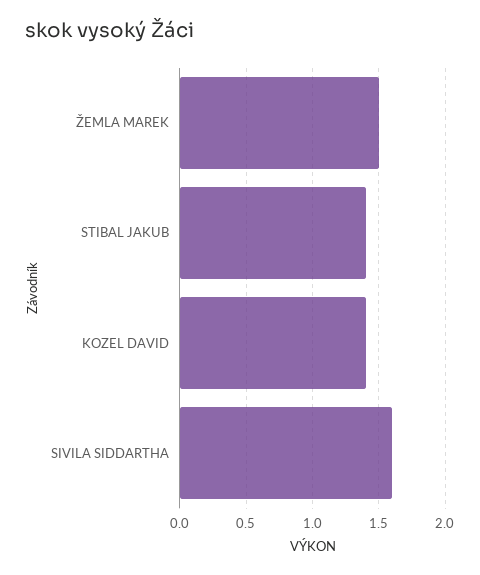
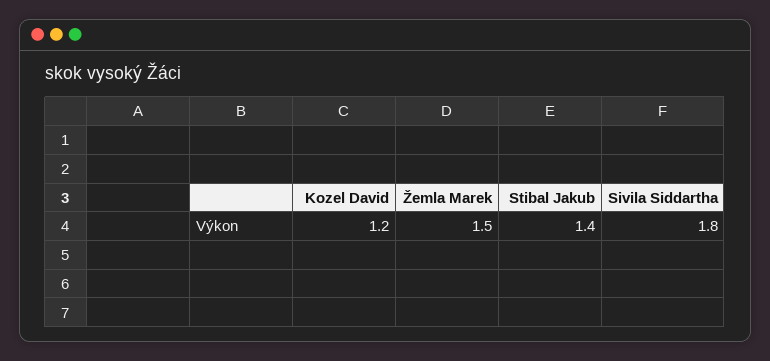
  {
    "ŽEMLA MAREK": 1.5,
    "STIBAL JAKUB": 1.4,
-   "KOZEL DAVID": 1.4,
+   "KOZEL DAVID": 1.2,
-   "SIVILA SIDDARTHA": 1.6
+   "SIVILA SIDDARTHA": 1.8
  }

